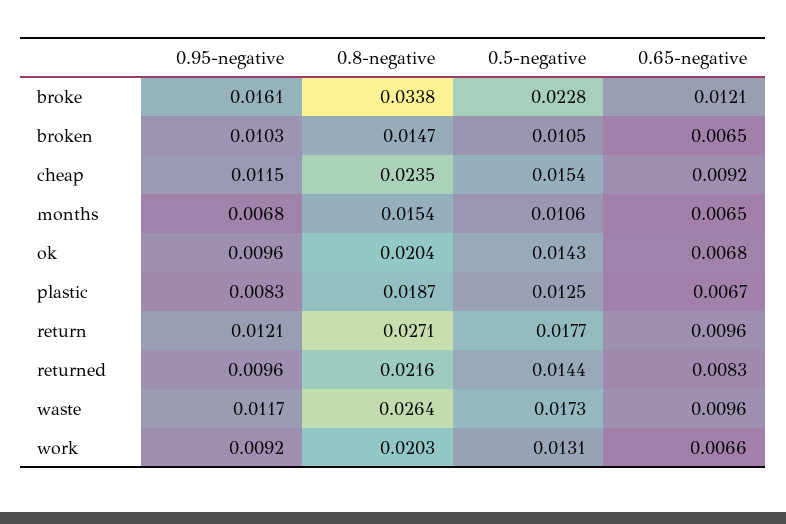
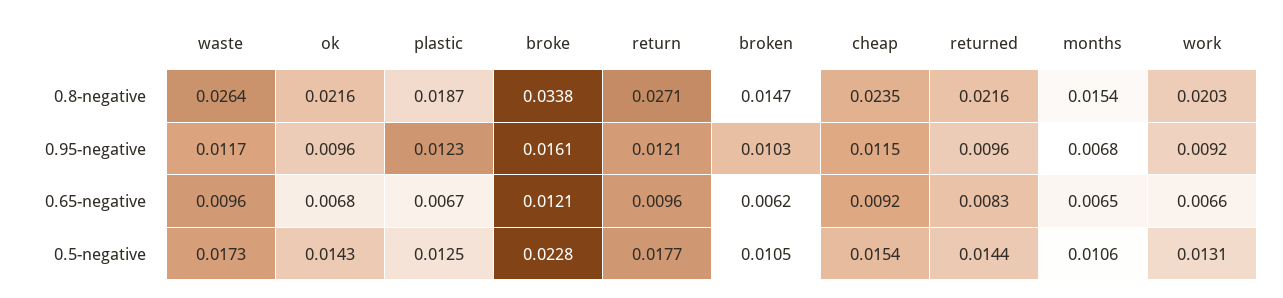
  {
    "0.95-negative": {
      "broke": 0.0161,
      "broken": 0.0103,
      "cheap": 0.0115,
      "months": 0.0068,
      "ok": 0.0096,
-     "plastic": 0.0083,
+     "plastic": 0.0123,
      "return": 0.0121,
      "returned": 0.0096,
      "waste": 0.0117,
      "work": 0.0092
    },
    "0.8-negative": {
      "broke": 0.0338,
      "broken": 0.0147,
      "cheap": 0.0235,
      "months": 0.0154,
-     "ok": 0.0204,
+     "ok": 0.0216,
      "plastic": 0.0187,
      "return": 0.0271,
      "returned": 0.0216,
      "waste": 0.0264,
      "work": 0.0203
    },
    "0.5-negative": {
      "broke": 0.0228,
      "broken": 0.0105,
      "cheap": 0.0154,
      "months": 0.0106,
      "ok": 0.0143,
      "plastic": 0.0125,
      "return": 0.0177,
      "returned": 0.0144,
      "waste": 0.0173,
      "work": 0.0131
    },
    "0.65-negative": {
      "broke": 0.0121,
-     "broken": 0.0065,
+     "broken": 0.0062,
      "cheap": 0.0092,
      "months": 0.0065,
      "ok": 0.0068,
      "plastic": 0.0067,
      "return": 0.0096,
      "returned": 0.0083,
      "waste": 0.0096,
      "work": 0.0066
    }
  }

